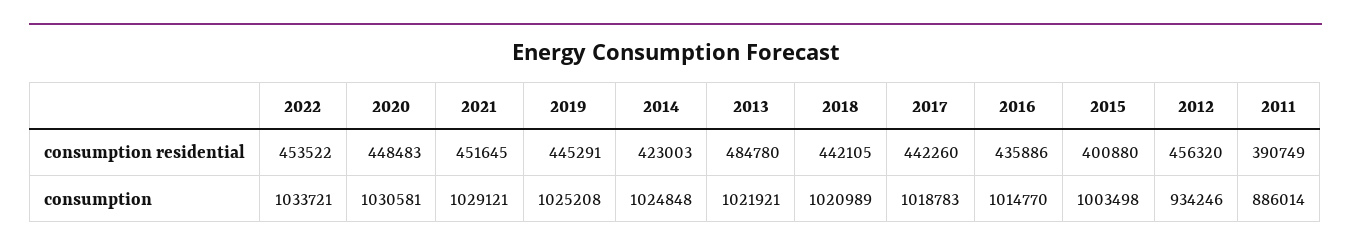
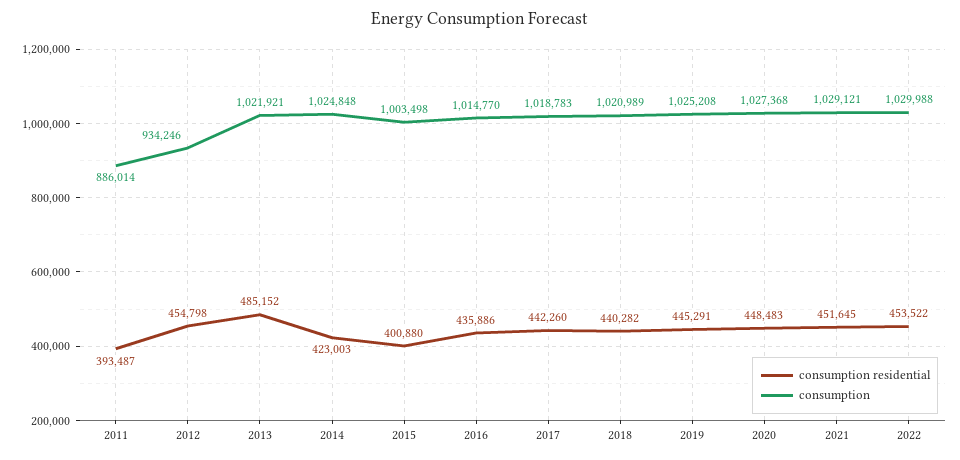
  {
    "consumption residential": {
      "2022": 453522,
      "2020": 448483,
      "2021": 451645,
      "2019": 445291,
      "2014": 423003,
-     "2013": 484780,
+     "2013": 485152,
-     "2018": 442105,
+     "2018": 440282,
      "2017": 442260,
      "2016": 435886,
      "2015": 400880,
-     "2012": 456320,
+     "2012": 454798,
-     "2011": 390749
+     "2011": 393487
    },
    "consumption": {
-     "2022": 1033721,
+     "2022": 1029988,
-     "2020": 1030581,
+     "2020": 1027368,
      "2021": 1029121,
      "2019": 1025208,
      "2014": 1024848,
      "2013": 1021921,
      "2018": 1020989,
      "2017": 1018783,
      "2016": 1014770,
      "2015": 1003498,
      "2012": 934246,
      "2011": 886014
    }
  }

